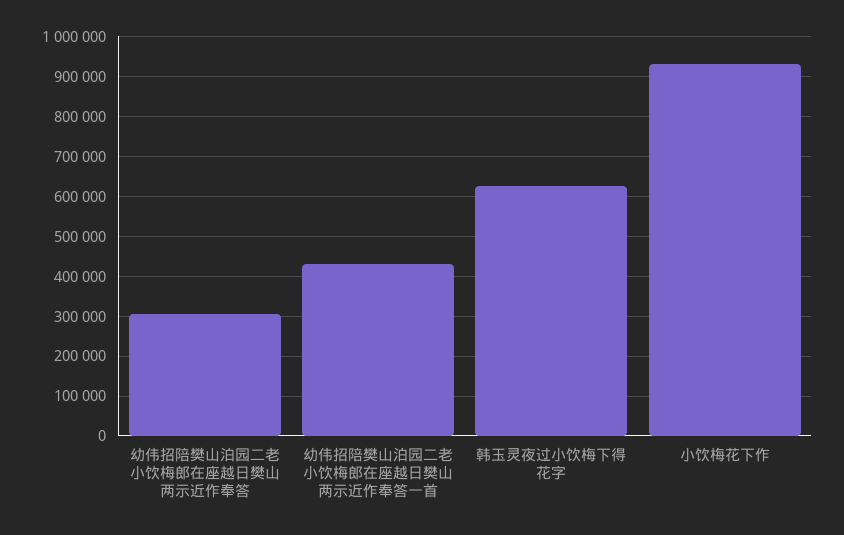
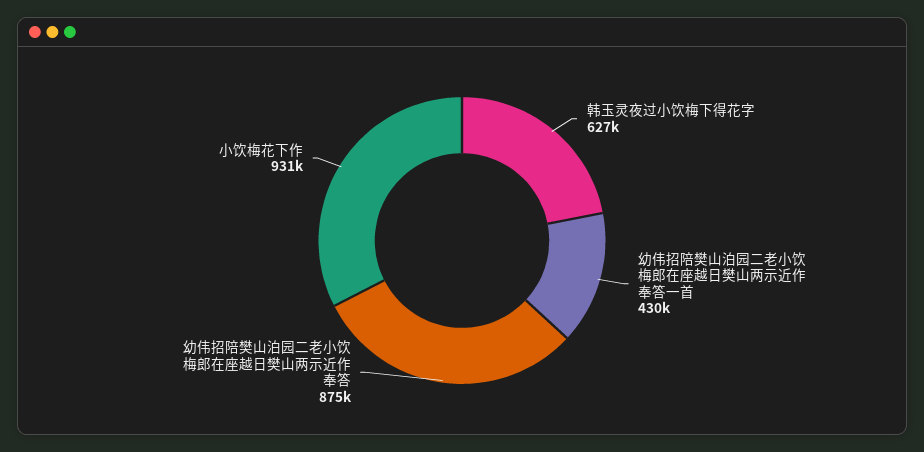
  {
-   "幼伟招陪樊山泊园二老小饮梅郎在座越日樊山两示近作奉答": 300000,
+   "幼伟招陪樊山泊园二老小饮梅郎在座越日樊山两示近作奉答": 875000,
    "幼伟招陪樊山泊园二老小饮梅郎在座越日樊山两示近作奉答一首": 430000,
    "韩玉灵夜过小饮梅下得花字": 627000,
    "小饮梅花下作": 931000
  }

